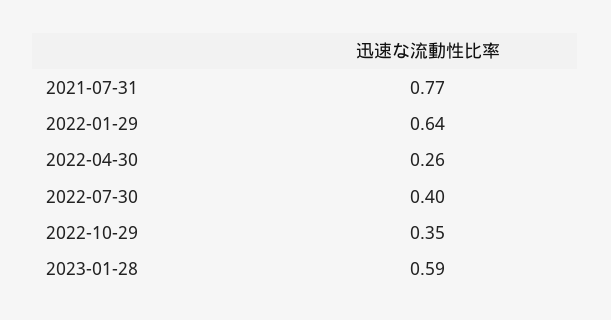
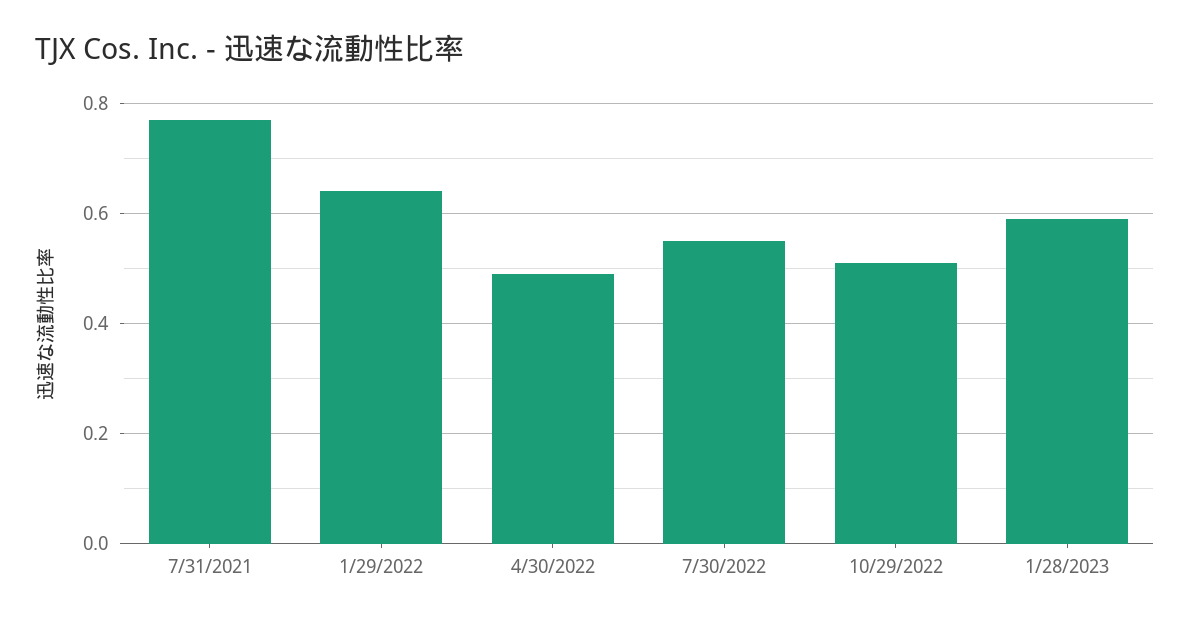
  {
    "2021-07-31": 0.77,
    "2022-01-29": 0.64,
-   "2022-04-30": 0.26,
+   "2022-04-30": 0.5,
-   "2022-07-30": 0.4,
+   "2022-07-30": 0.55,
-   "2022-10-29": 0.35,
+   "2022-10-29": 0.5,
    "2023-01-28": 0.59
  }

